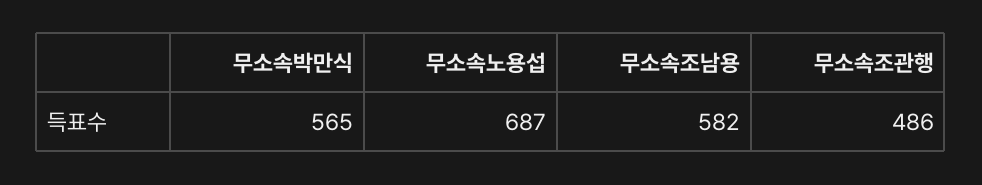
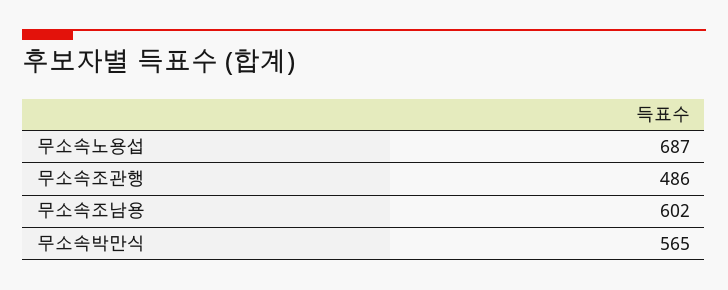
  {
    "무소속박만식": 565,
    "무소속노용섭": 687,
-   "무소속조남용": 582,
+   "무소속조남용": 602,
    "무소속조관행": 486
  }

